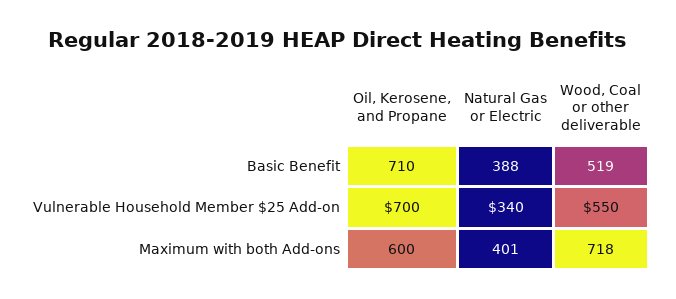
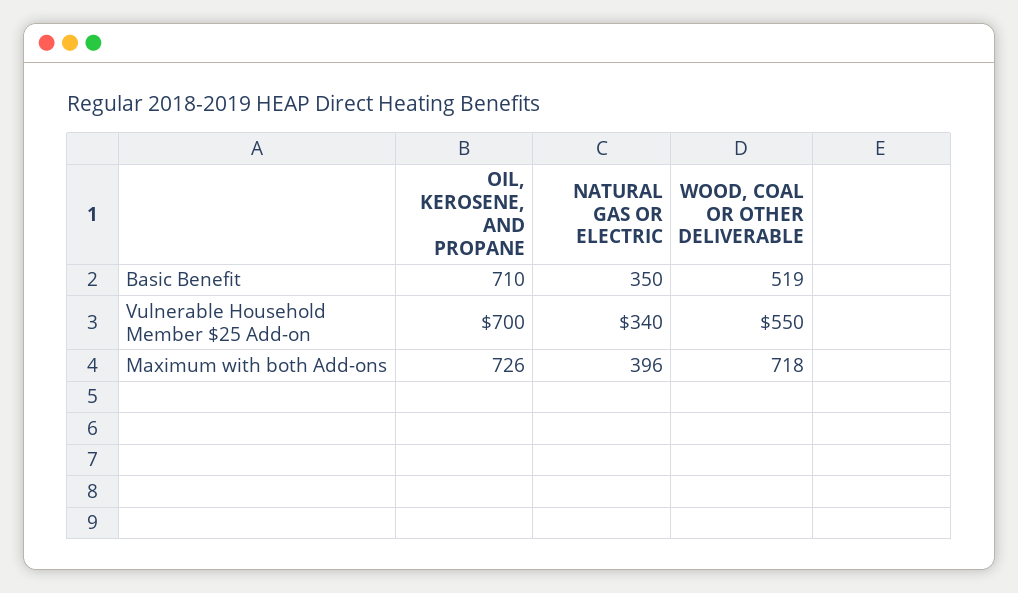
  {
    "Oil, Kerosene, and Propane": {
      "Basic Benefit": 710,
      "Vulnerable Household Member $25 Add-on": 700,
-     "Maximum with both Add-ons": 600
+     "Maximum with both Add-ons": 726
    },
    "Natural Gas or Electric": {
-     "Basic Benefit": 388,
+     "Basic Benefit": 350,
      "Vulnerable Household Member $25 Add-on": 340,
-     "Maximum with both Add-ons": 401
+     "Maximum with both Add-ons": 396
    },
    "Wood, Coal or other deliverable": {
      "Basic Benefit": 519,
      "Vulnerable Household Member $25 Add-on": 550,
      "Maximum with both Add-ons": 718
    }
  }

